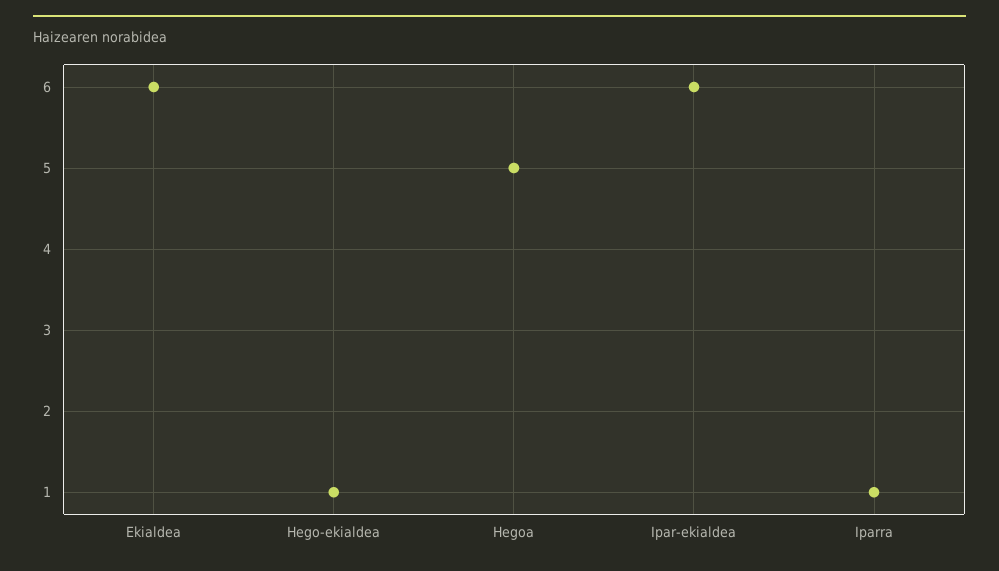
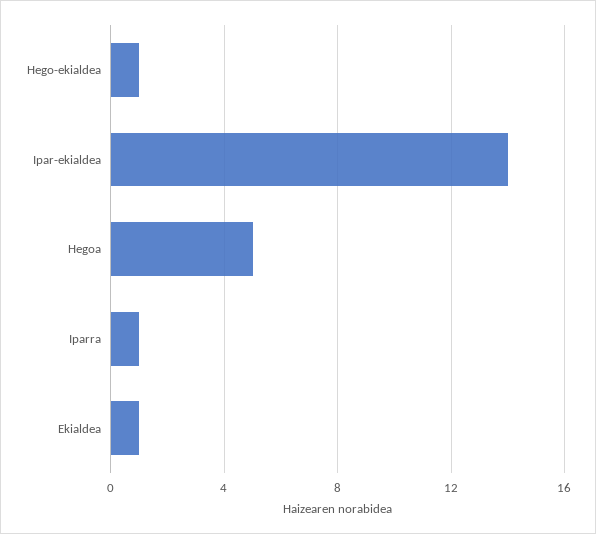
  {
-   "Ekialdea": 6,
+   "Ekialdea": 1,
    "Hego-ekialdea": 1,
    "Hegoa": 5,
-   "Ipar-ekialdea": 6,
+   "Ipar-ekialdea": 14,
    "Iparra": 1
  }

